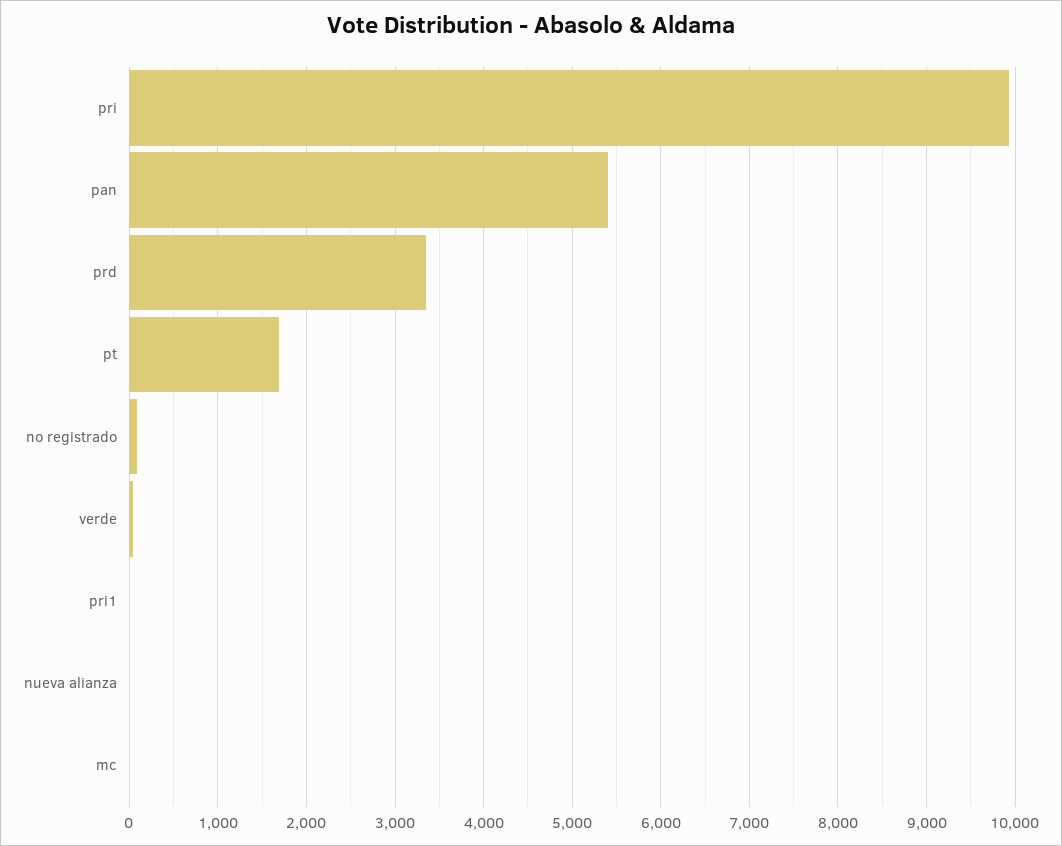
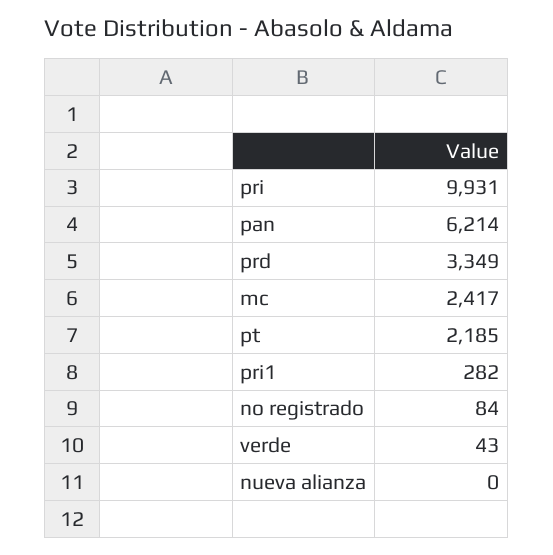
  {
    "pri": 9931,
-   "pan": 5400,
+   "pan": 6214,
    "prd": 3349,
-   "pt": 1700,
+   "pt": 2185,
    "no registrado": 84,
    "verde": 43,
-   "pri1": 0,
+   "pri1": 282,
    "nueva alianza": 0,
-   "mc": 0
+   "mc": 2417
  }

